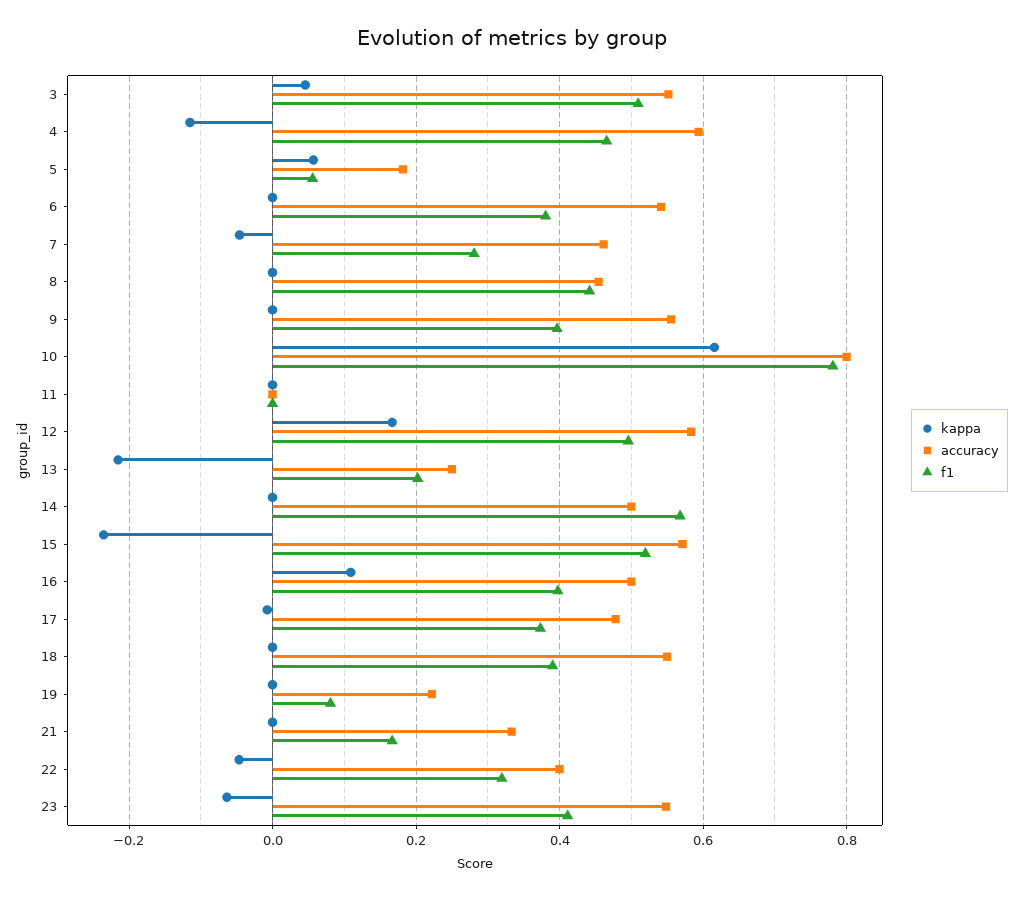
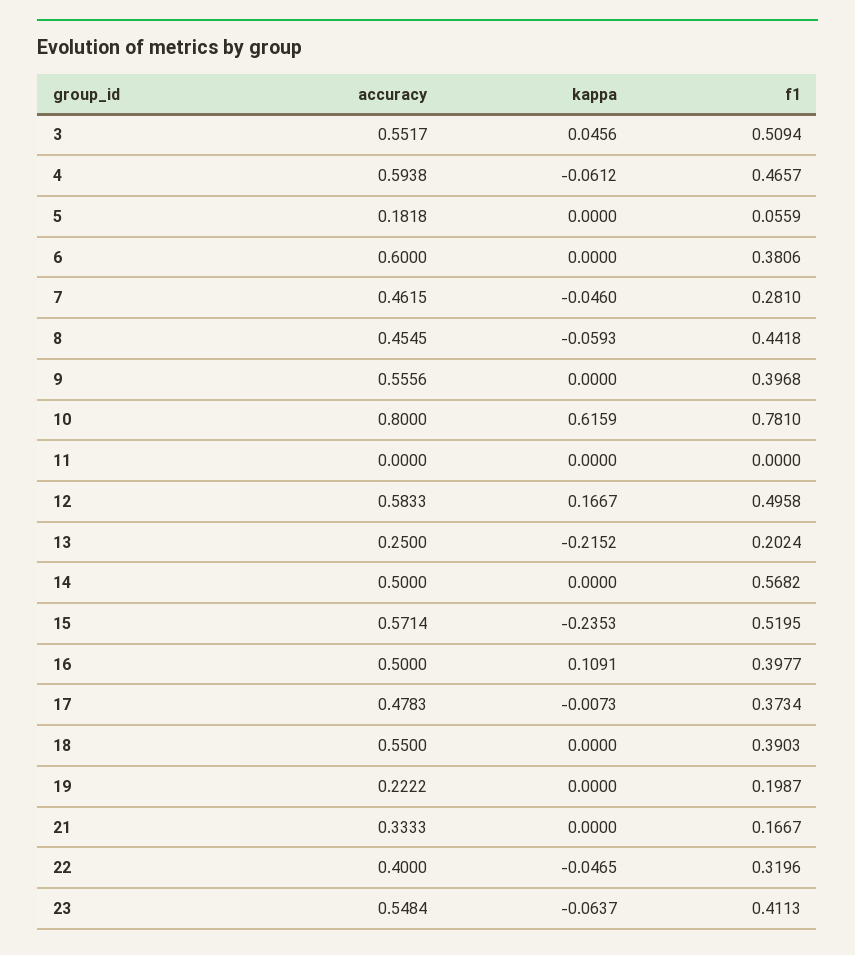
  {
    "kappa": {
      "3": 0.0456,
-     "4": -0.12,
+     "4": -0.0612,
-     "5": 0.06,
+     "5": 0,
      "6": 0,
      "7": -0.046,
-     "8": 0,
+     "8": -0.0593,
      "9": 0,
      "10": 0.6159,
      "11": 0,
      "12": 0.1667,
      "13": -0.2152,
      "14": 0,
      "15": -0.2353,
      "16": 0.1091,
      "17": -0.0073,
      "18": 0,
      "19": 0,
      "21": 0,
      "22": -0.0465,
      "23": -0.0637
    },
    "accuracy": {
      "3": 0.5517,
      "4": 0.5938,
      "5": 0.1818,
-     "6": 0.54,
+     "6": 0.6,
      "7": 0.4615,
      "8": 0.4545,
      "9": 0.5556,
      "10": 0.8,
      "11": 0,
      "12": 0.5833,
      "13": 0.25,
      "14": 0.5,
      "15": 0.5714,
      "16": 0.5,
      "17": 0.4783,
      "18": 0.55,
      "19": 0.2222,
      "21": 0.3333,
      "22": 0.4,
      "23": 0.5484
    },
    "f1": {
      "3": 0.5094,
      "4": 0.4657,
      "5": 0.0559,
      "6": 0.3806,
      "7": 0.281,
      "8": 0.4418,
      "9": 0.3968,
      "10": 0.781,
      "11": 0,
      "12": 0.4958,
      "13": 0.2024,
      "14": 0.5682,
      "15": 0.5195,
      "16": 0.3977,
      "17": 0.3734,
      "18": 0.3903,
-     "19": 0.08,
+     "19": 0.1987,
      "21": 0.1667,
      "22": 0.3196,
      "23": 0.4113
    }
  }

